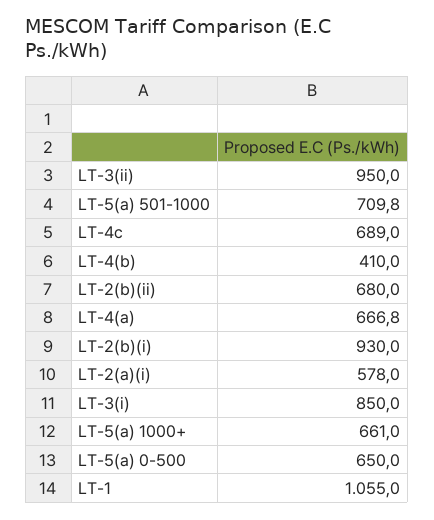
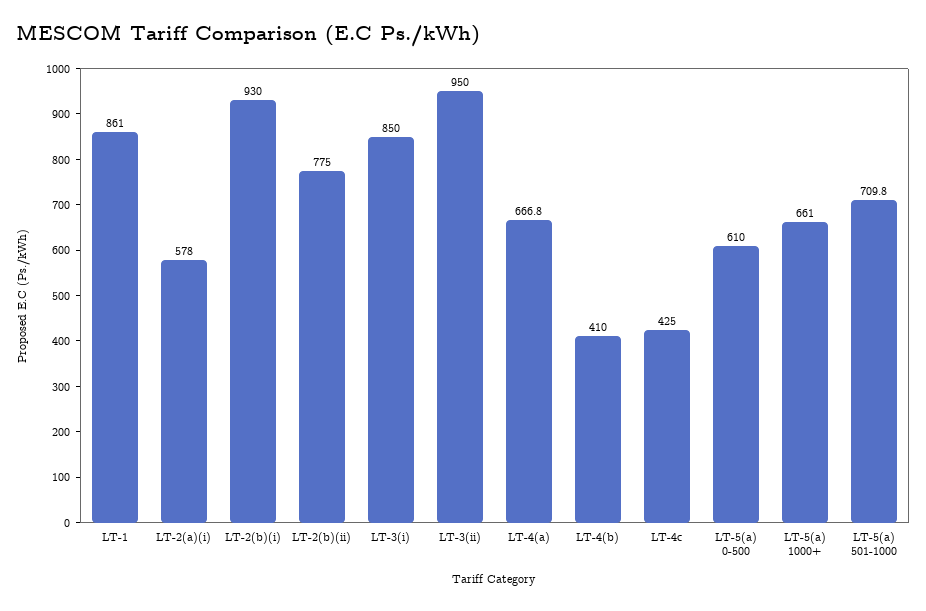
  {
    "LT-3(ii)": 950,
    "LT-5(a) 501-1000": 709.8,
-   "LT-4c": 689,
+   "LT-4c": 425,
    "LT-4(b)": 410,
-   "LT-2(b)(ii)": 680,
+   "LT-2(b)(ii)": 775,
    "LT-4(a)": 666.8,
    "LT-2(b)(i)": 930,
    "LT-2(a)(i)": 578,
    "LT-3(i)": 850,
    "LT-5(a) 1000+": 661,
-   "LT-5(a) 0-500": 650,
+   "LT-5(a) 0-500": 610,
-   "LT-1": 1055
+   "LT-1": 861
  }

